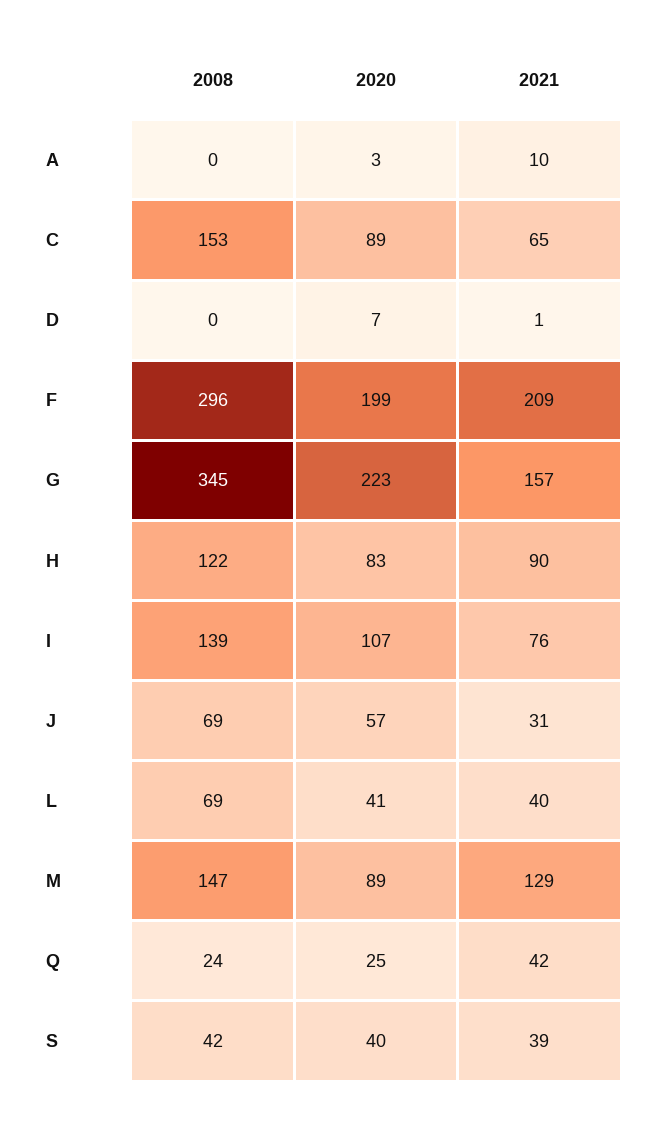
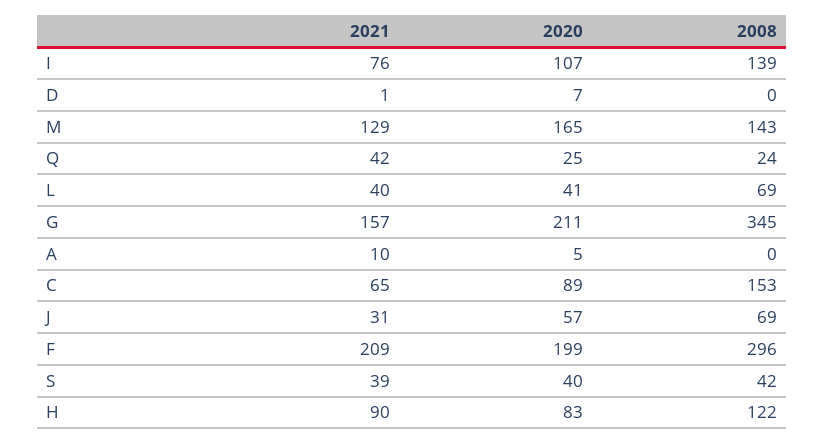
  {
    "2008": {
      "A": 0,
      "C": 153,
      "D": 0,
      "F": 296,
      "G": 345,
      "H": 122,
      "I": 139,
      "J": 69,
      "L": 69,
-     "M": 147,
+     "M": 143,
      "Q": 24,
      "S": 42
    },
    "2020": {
-     "A": 3,
+     "A": 5,
      "C": 89,
      "D": 7,
      "F": 199,
-     "G": 223,
+     "G": 211,
      "H": 83,
      "I": 107,
      "J": 57,
      "L": 41,
-     "M": 89,
+     "M": 165,
      "Q": 25,
      "S": 40
    },
    "2021": {
      "A": 10,
      "C": 65,
      "D": 1,
      "F": 209,
      "G": 157,
      "H": 90,
      "I": 76,
      "J": 31,
      "L": 40,
      "M": 129,
      "Q": 42,
      "S": 39
    }
  }

